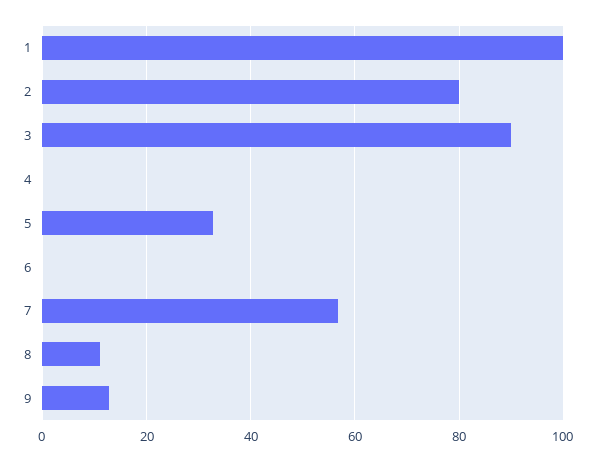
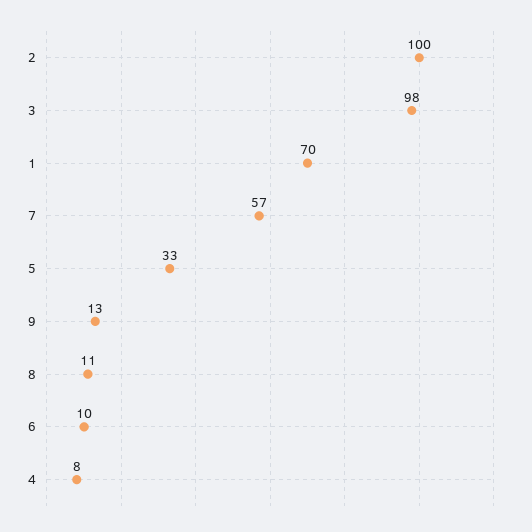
  {
-   "1": 100,
+   "1": 70,
-   "2": 80,
+   "2": 100,
-   "3": 90,
+   "3": 98,
-   "4": 0,
+   "4": 8,
    "5": 33,
-   "6": 0,
+   "6": 10,
    "7": 57,
    "8": 11,
    "9": 13
  }

